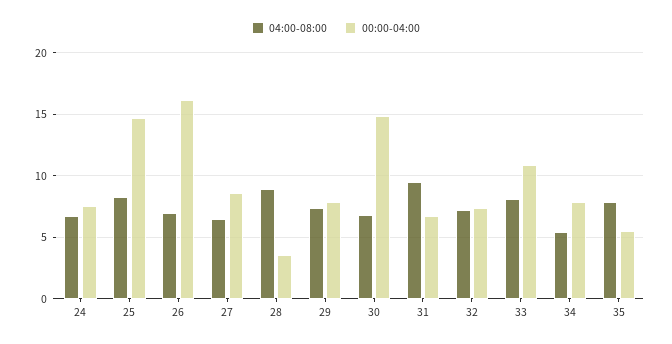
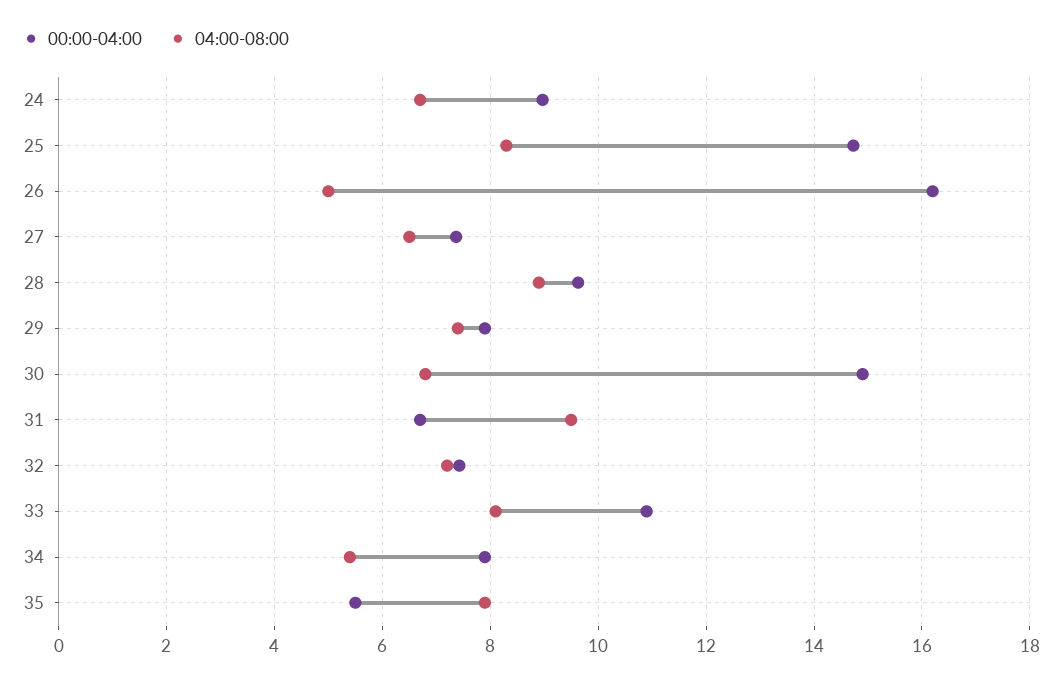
  {
    "04:00-08:00": {
      "24": 6.8,
      "25": 8.4,
-     "26": 7,
+     "26": 5,
      "27": 6.6,
      "28": 9,
      "29": 7.4,
      "30": 6.8,
      "31": 9.6,
      "32": 7.2,
      "33": 8.2,
      "34": 5.4,
      "35": 8
    },
    "00:00-04:00": {
-     "24": 7.5,
+     "24": 9,
      "25": 14.8,
      "26": 16.2,
-     "27": 8.5,
+     "27": 7.4,
-     "28": 3.5,
+     "28": 9.6,
      "29": 8,
      "30": 15,
      "31": 6.8,
      "32": 7.4,
      "33": 11,
      "34": 8,
      "35": 5.6
    }
  }

